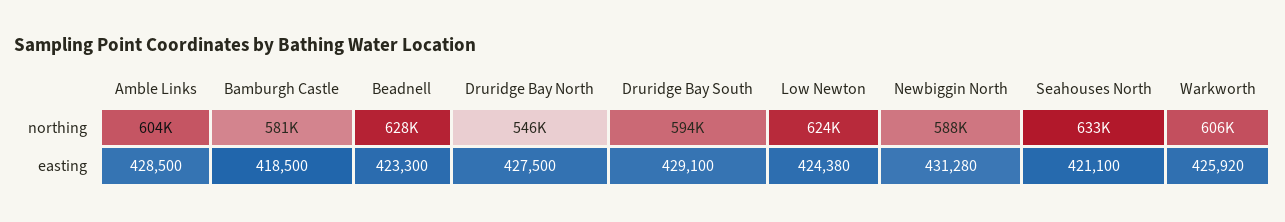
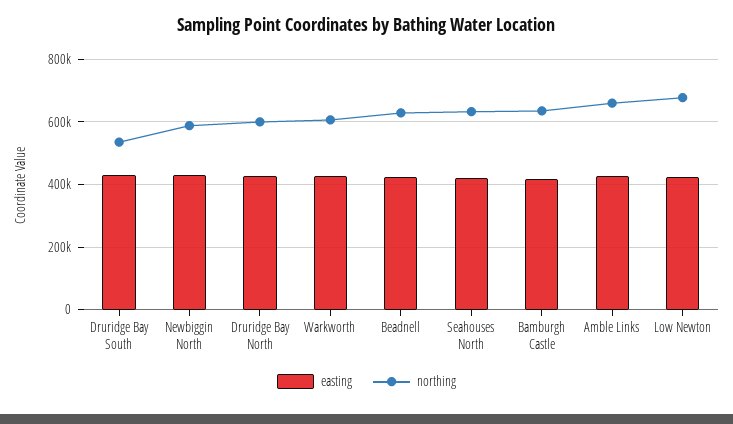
  {
    "northing": {
-     "Amble Links": 604000,
+     "Amble Links": 660000,
-     "Bamburgh Castle": 581000,
+     "Bamburgh Castle": 640000,
      "Beadnell": 628000,
-     "Druridge Bay North": 546000,
+     "Druridge Bay North": 600000,
-     "Druridge Bay South": 594000,
+     "Druridge Bay South": 540000,
-     "Low Newton": 624000,
+     "Low Newton": 680000,
      "Newbiggin North": 588000,
      "Seahouses North": 633000,
      "Warkworth": 606000
    },
    "easting": {
      "Amble Links": 428500,
      "Bamburgh Castle": 418500,
      "Beadnell": 423300,
      "Druridge Bay North": 427500,
      "Druridge Bay South": 429100,
      "Low Newton": 424380,
      "Newbiggin North": 431280,
      "Seahouses North": 421100,
      "Warkworth": 425920
    }
  }

